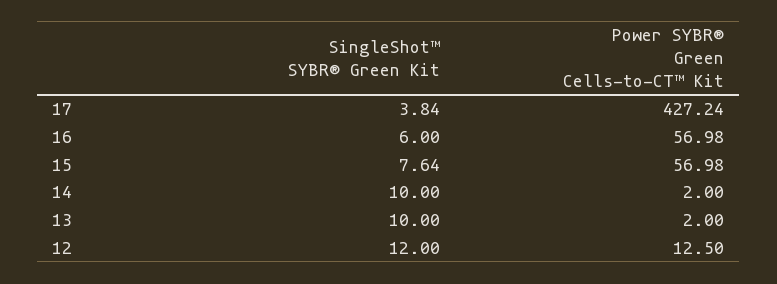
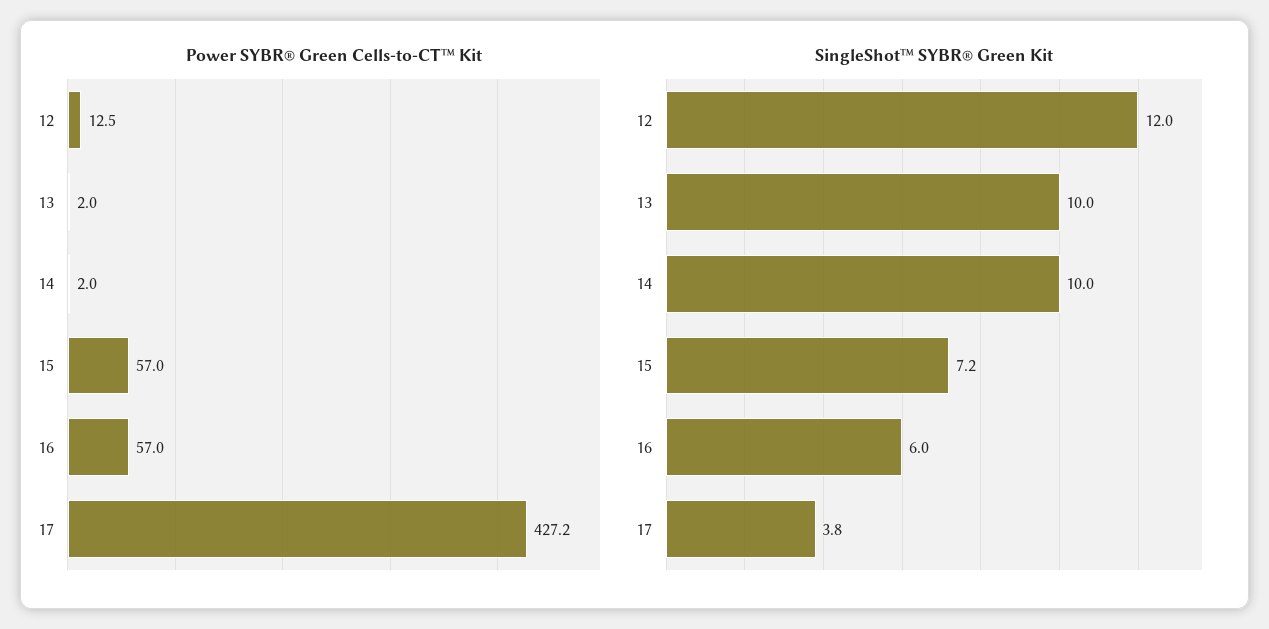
  {
    "SingleShot™ SYBR® Green Kit": {
      "17": 3.84,
      "16": 6,
-     "15": 7.64,
+     "15": 7.2,
      "14": 10,
      "13": 10,
      "12": 12
    },
    "Power SYBR® Green Cells-to-CT™ Kit": {
      "17": 427.24,
      "16": 56.98,
      "15": 56.98,
      "14": 2,
      "13": 2,
      "12": 12.5
    }
  }

